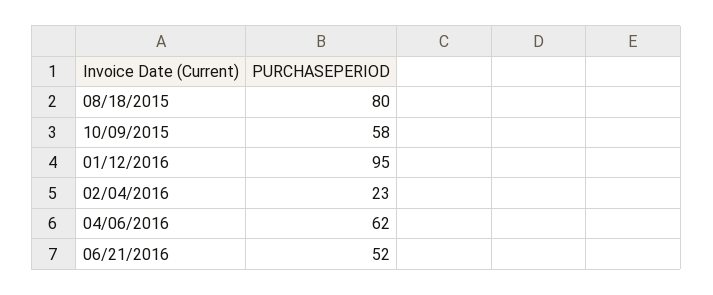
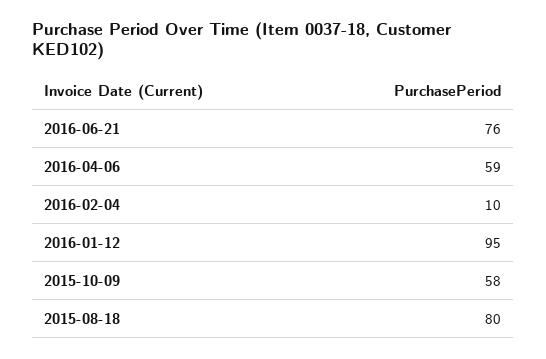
  {
    "08/18/2015": 80,
    "10/09/2015": 58,
    "01/12/2016": 95,
-   "02/04/2016": 23,
+   "02/04/2016": 10,
-   "04/06/2016": 62,
+   "04/06/2016": 59,
-   "06/21/2016": 52
+   "06/21/2016": 76
  }

